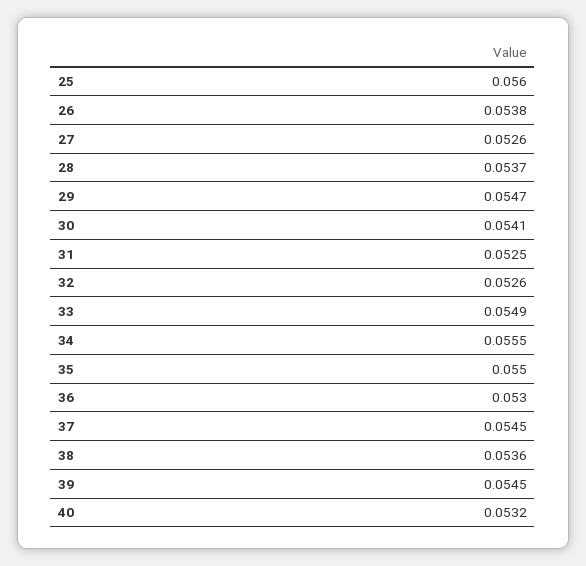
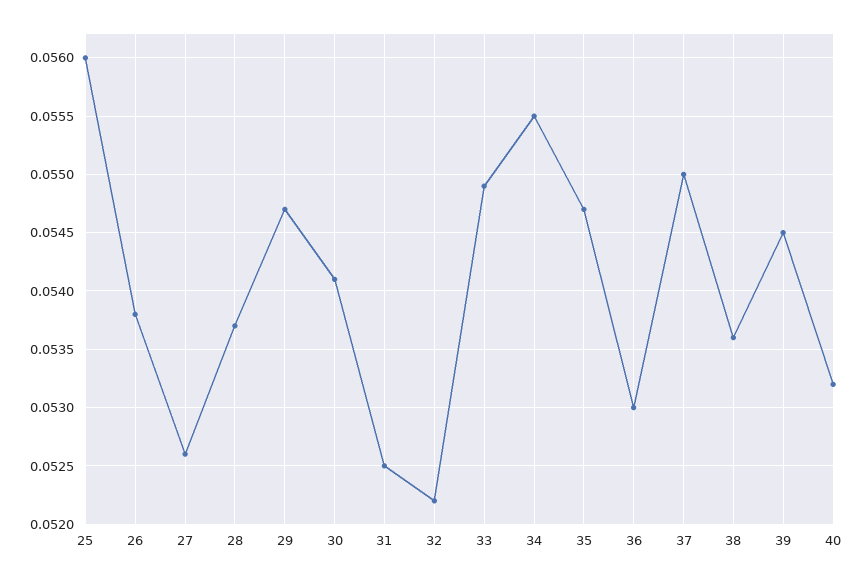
  {
    "25": 0.056,
    "26": 0.0538,
    "27": 0.0526,
    "28": 0.0537,
    "29": 0.0547,
    "30": 0.0541,
    "31": 0.0525,
-   "32": 0.0526,
+   "32": 0.0522,
    "33": 0.0549,
    "34": 0.0555,
-   "35": 0.055,
+   "35": 0.0547,
    "36": 0.053,
-   "37": 0.0545,
+   "37": 0.055,
    "38": 0.0536,
    "39": 0.0545,
    "40": 0.0532
  }

